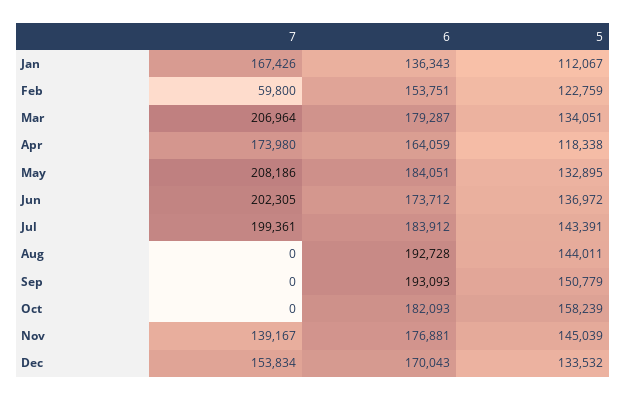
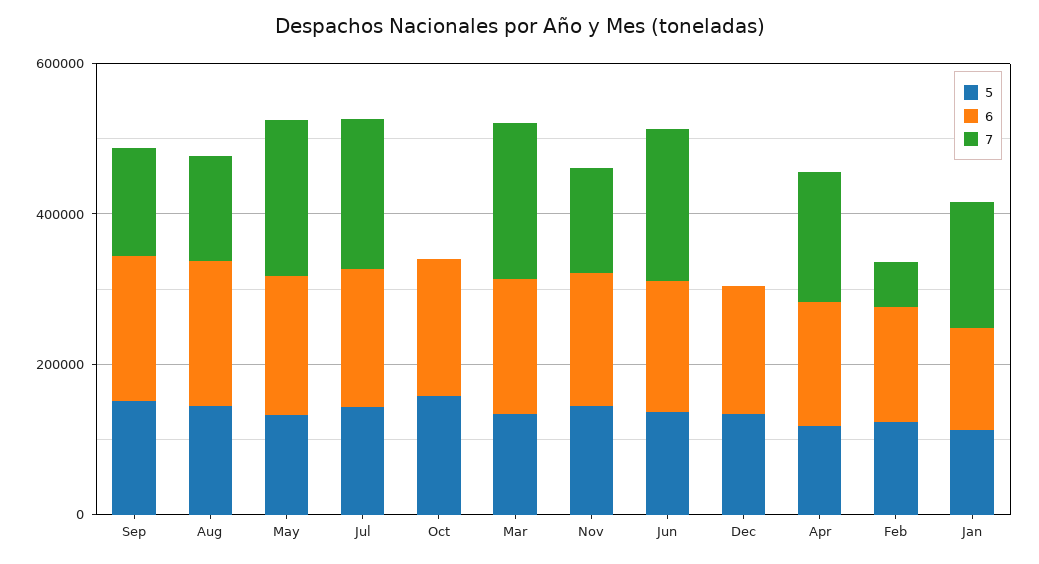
  {
    "7": {
      "Jan": 167426,
      "Feb": 59800,
      "Mar": 206964,
      "Apr": 173980,
      "May": 208186,
      "Jun": 202305,
      "Jul": 199361,
-     "Aug": 0,
+     "Aug": 150000,
-     "Sep": 0,
+     "Sep": 150000,
      "Oct": 0,
      "Nov": 139167,
-     "Dec": 153834
+     "Dec": 0
    },
    "6": {
      "Jan": 136343,
      "Feb": 153751,
      "Mar": 179287,
      "Apr": 164059,
      "May": 184051,
      "Jun": 173712,
      "Jul": 183912,
      "Aug": 192728,
      "Sep": 193093,
      "Oct": 182093,
      "Nov": 176881,
      "Dec": 170043
    },
    "5": {
      "Jan": 112067,
      "Feb": 122759,
      "Mar": 134051,
      "Apr": 118338,
      "May": 132895,
      "Jun": 136972,
      "Jul": 143391,
      "Aug": 144011,
      "Sep": 150779,
      "Oct": 158239,
      "Nov": 145039,
      "Dec": 133532
    }
  }

